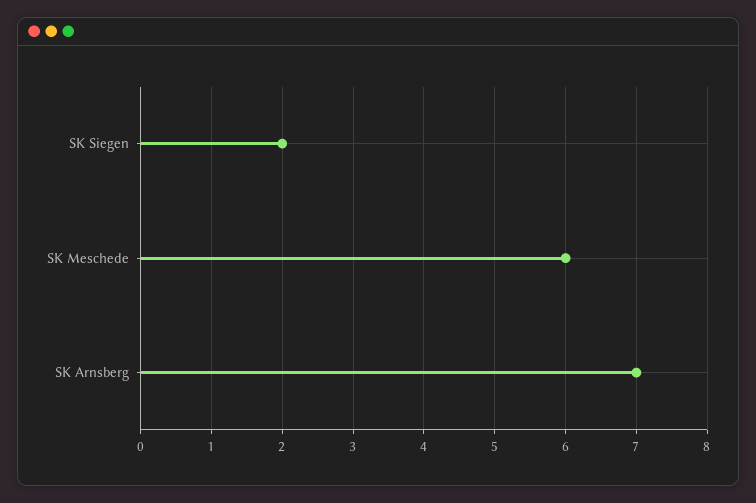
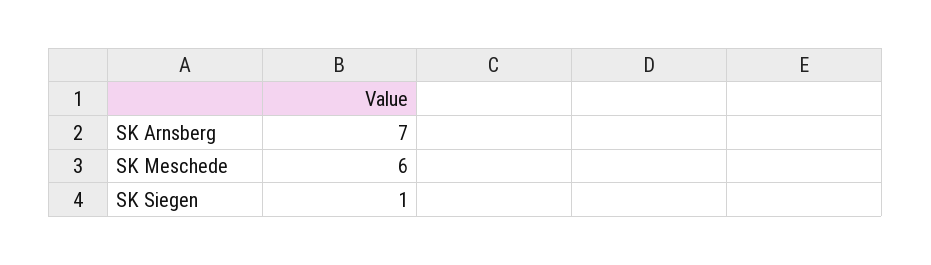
  {
-   "SK Siegen": 2,
+   "SK Siegen": 1,
    "SK Meschede": 6,
    "SK Arnsberg": 7
  }

